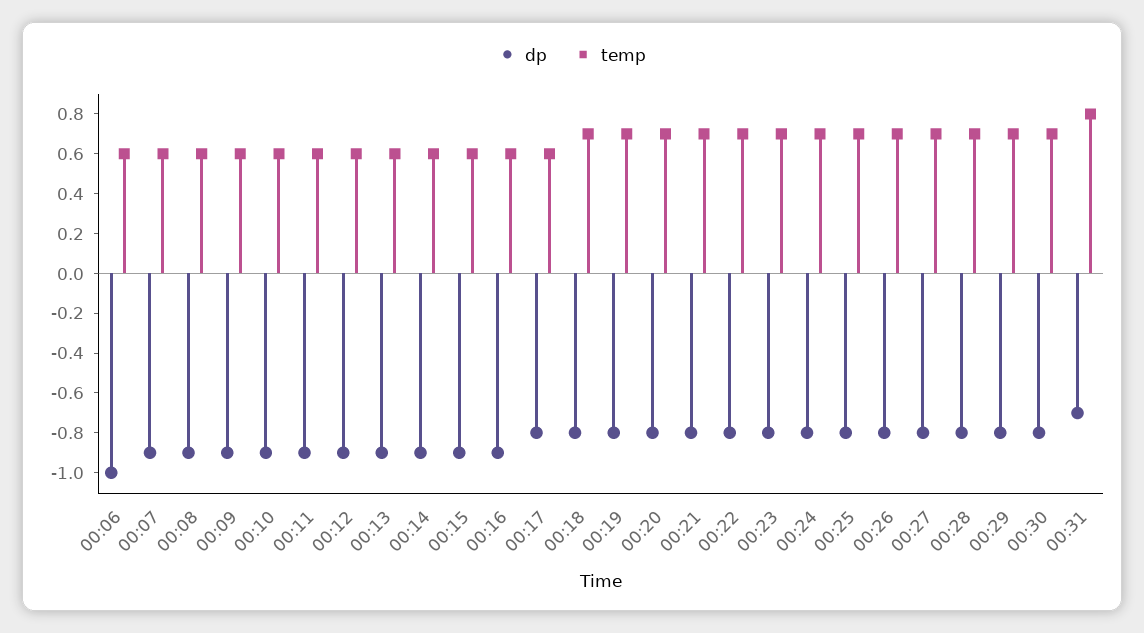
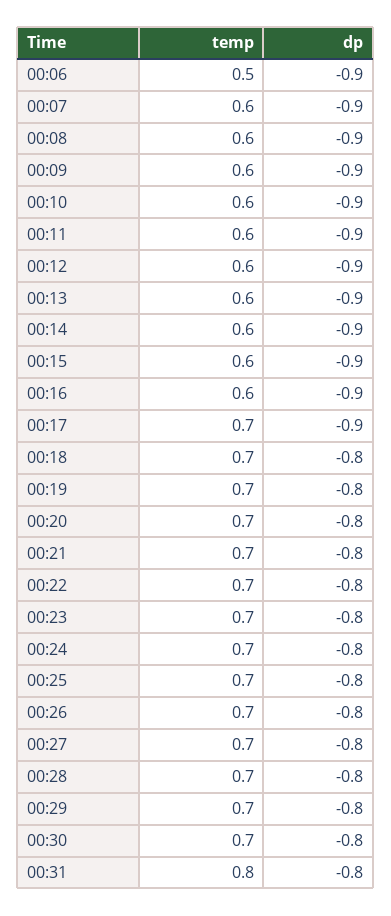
  {
    "dp": {
-     "00:06": -1,
+     "00:06": -0.9,
      "00:07": -0.9,
      "00:08": -0.9,
      "00:09": -0.9,
      "00:10": -0.9,
      "00:11": -0.9,
      "00:12": -0.9,
      "00:13": -0.9,
      "00:14": -0.9,
      "00:15": -0.9,
      "00:16": -0.9,
-     "00:17": -0.8,
+     "00:17": -0.9,
      "00:18": -0.8,
      "00:19": -0.8,
      "00:20": -0.8,
      "00:21": -0.8,
      "00:22": -0.8,
      "00:23": -0.8,
      "00:24": -0.8,
      "00:25": -0.8,
      "00:26": -0.8,
      "00:27": -0.8,
      "00:28": -0.8,
      "00:29": -0.8,
      "00:30": -0.8,
-     "00:31": -0.7
+     "00:31": -0.8
    },
    "temp": {
-     "00:06": 0.6,
+     "00:06": 0.5,
      "00:07": 0.6,
      "00:08": 0.6,
      "00:09": 0.6,
      "00:10": 0.6,
      "00:11": 0.6,
      "00:12": 0.6,
      "00:13": 0.6,
      "00:14": 0.6,
      "00:15": 0.6,
      "00:16": 0.6,
-     "00:17": 0.6,
+     "00:17": 0.7,
      "00:18": 0.7,
      "00:19": 0.7,
      "00:20": 0.7,
      "00:21": 0.7,
      "00:22": 0.7,
      "00:23": 0.7,
      "00:24": 0.7,
      "00:25": 0.7,
      "00:26": 0.7,
      "00:27": 0.7,
      "00:28": 0.7,
      "00:29": 0.7,
      "00:30": 0.7,
      "00:31": 0.8
    }
  }

